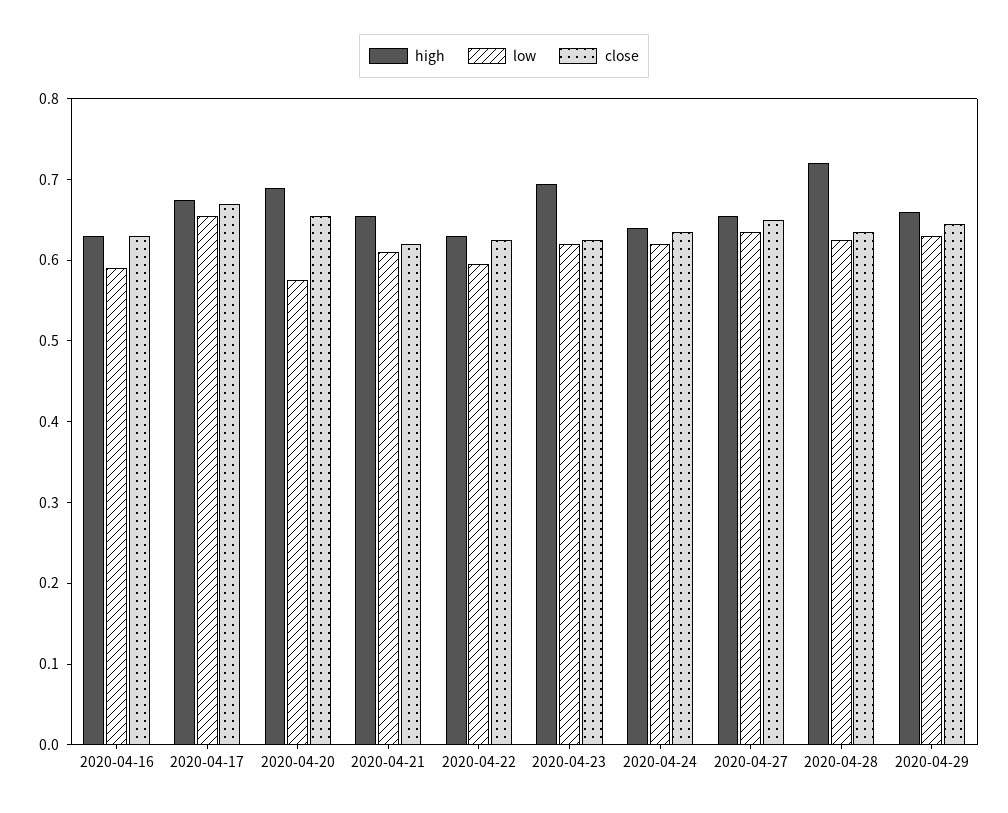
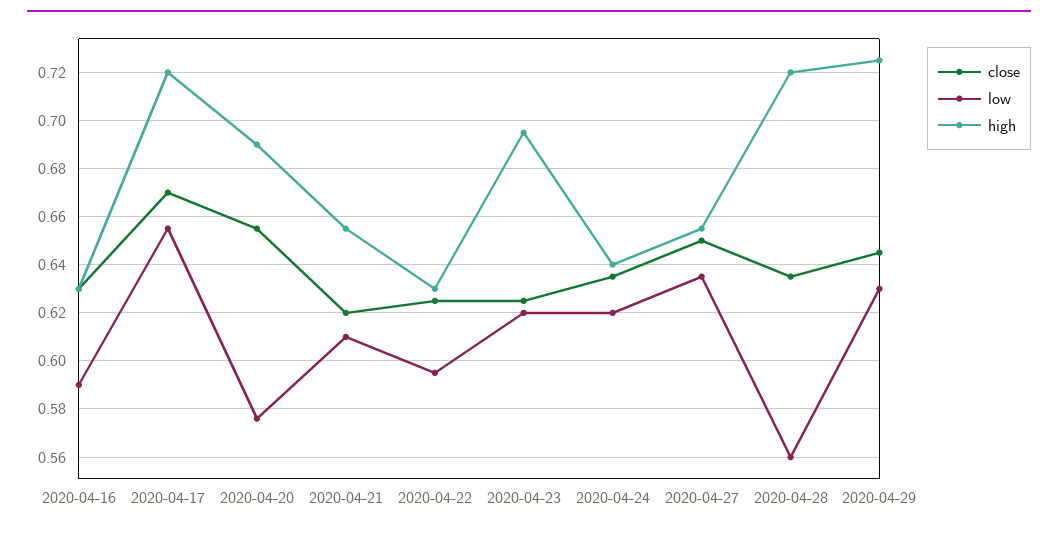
  {
    "high": {
      "2020-04-16": 0.63,
-     "2020-04-17": 0.68,
+     "2020-04-17": 0.72,
      "2020-04-20": 0.69,
      "2020-04-21": 0.655,
      "2020-04-22": 0.63,
      "2020-04-23": 0.695,
      "2020-04-24": 0.64,
      "2020-04-27": 0.655,
      "2020-04-28": 0.72,
-     "2020-04-29": 0.66
+     "2020-04-29": 0.725
    },
    "low": {
      "2020-04-16": 0.59,
      "2020-04-17": 0.655,
      "2020-04-20": 0.575,
      "2020-04-21": 0.61,
      "2020-04-22": 0.595,
      "2020-04-23": 0.62,
      "2020-04-24": 0.62,
      "2020-04-27": 0.635,
-     "2020-04-28": 0.62,
+     "2020-04-28": 0.56,
      "2020-04-29": 0.63
    },
    "close": {
      "2020-04-16": 0.63,
      "2020-04-17": 0.67,
      "2020-04-20": 0.655,
      "2020-04-21": 0.62,
      "2020-04-22": 0.625,
      "2020-04-23": 0.625,
      "2020-04-24": 0.635,
      "2020-04-27": 0.65,
      "2020-04-28": 0.635,
      "2020-04-29": 0.645
    }
  }

